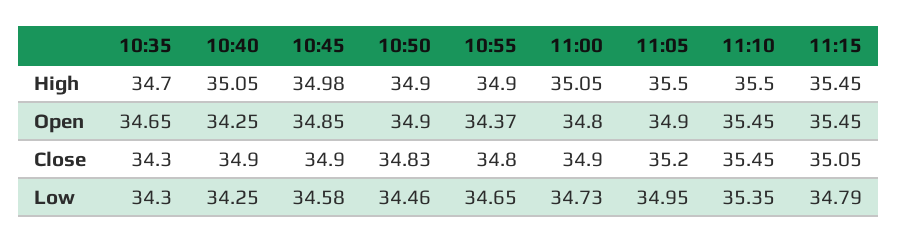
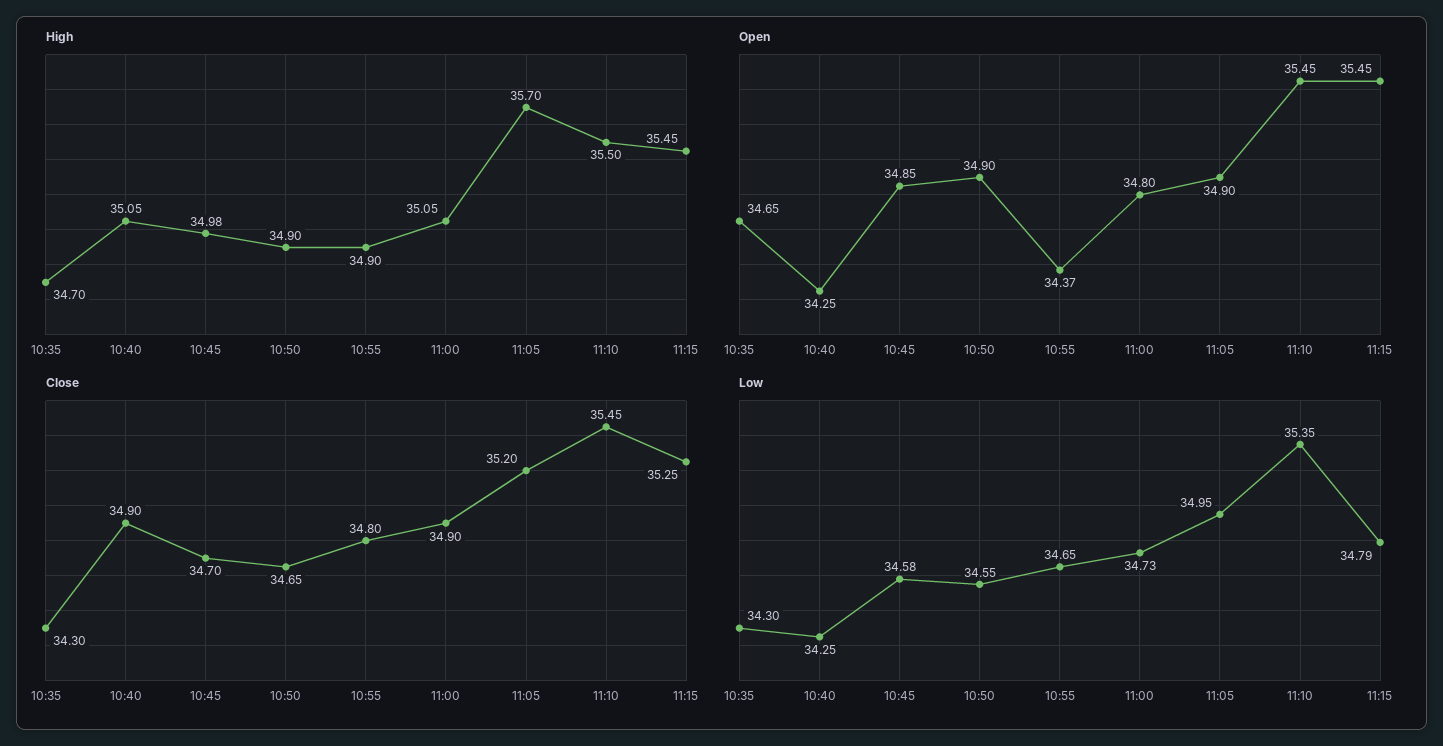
  {
    "High": {
      "10:35": 34.7,
      "10:40": 35.05,
      "10:45": 34.98,
      "10:50": 34.9,
      "10:55": 34.9,
      "11:00": 35.05,
-     "11:05": 35.5,
+     "11:05": 35.7,
      "11:10": 35.5,
      "11:15": 35.45
    },
    "Open": {
      "10:35": 34.65,
      "10:40": 34.25,
      "10:45": 34.85,
      "10:50": 34.9,
      "10:55": 34.37,
      "11:00": 34.8,
      "11:05": 34.9,
      "11:10": 35.45,
      "11:15": 35.45
    },
    "Close": {
      "10:35": 34.3,
      "10:40": 34.9,
-     "10:45": 34.9,
+     "10:45": 34.7,
-     "10:50": 34.83,
+     "10:50": 34.65,
      "10:55": 34.8,
      "11:00": 34.9,
      "11:05": 35.2,
      "11:10": 35.45,
-     "11:15": 35.05
+     "11:15": 35.25
    },
    "Low": {
      "10:35": 34.3,
      "10:40": 34.25,
      "10:45": 34.58,
-     "10:50": 34.46,
+     "10:50": 34.55,
      "10:55": 34.65,
      "11:00": 34.73,
      "11:05": 34.95,
      "11:10": 35.35,
      "11:15": 34.79
    }
  }

